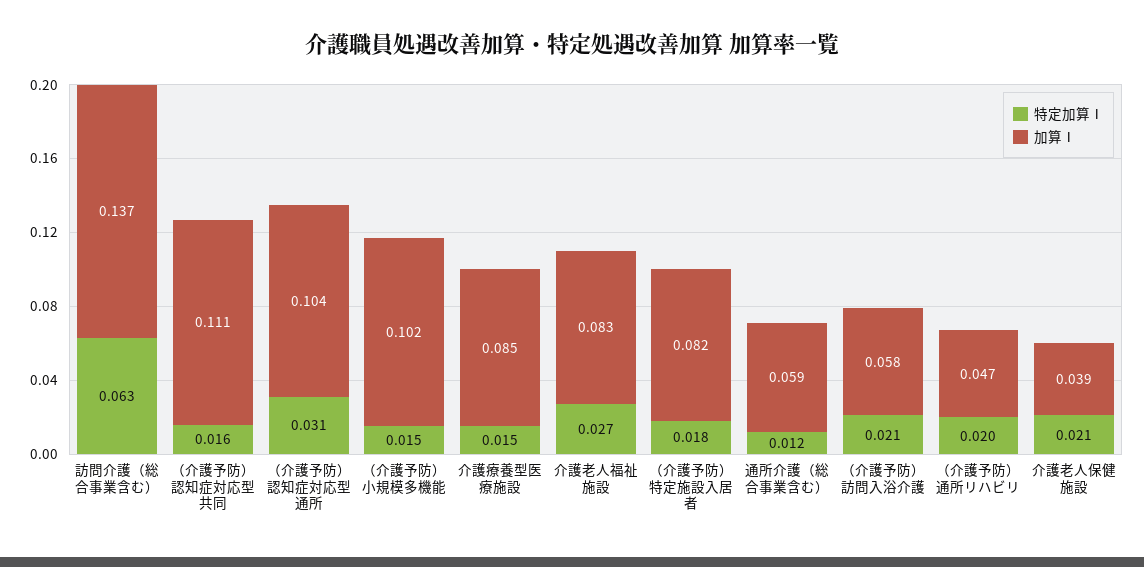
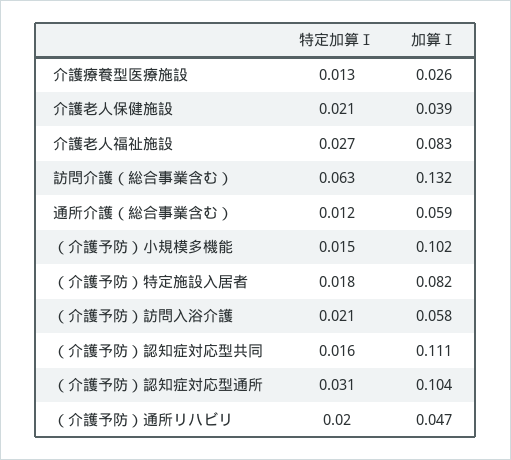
  {
    "特定加算Ⅰ": {
      "訪問介護（総合事業含む）": 0.063,
      "（介護予防）認知症対応型共同": 0.016,
      "（介護予防）認知症対応型通所": 0.031,
      "（介護予防）小規模多機能": 0.015,
-     "介護療養型医療施設": 0.015,
+     "介護療養型医療施設": 0.013,
      "介護老人福祉施設": 0.027,
      "（介護予防）特定施設入居者": 0.018,
      "通所介護（総合事業含む）": 0.012,
      "（介護予防）訪問入浴介護": 0.021,
      "（介護予防）通所リハビリ": 0.02,
      "介護老人保健施設": 0.021
    },
    "加算Ⅰ": {
-     "訪問介護（総合事業含む）": 0.137,
+     "訪問介護（総合事業含む）": 0.132,
      "（介護予防）認知症対応型共同": 0.111,
      "（介護予防）認知症対応型通所": 0.104,
      "（介護予防）小規模多機能": 0.102,
-     "介護療養型医療施設": 0.085,
+     "介護療養型医療施設": 0.026,
      "介護老人福祉施設": 0.083,
      "（介護予防）特定施設入居者": 0.082,
      "通所介護（総合事業含む）": 0.059,
      "（介護予防）訪問入浴介護": 0.058,
      "（介護予防）通所リハビリ": 0.047,
      "介護老人保健施設": 0.039
    }
  }

